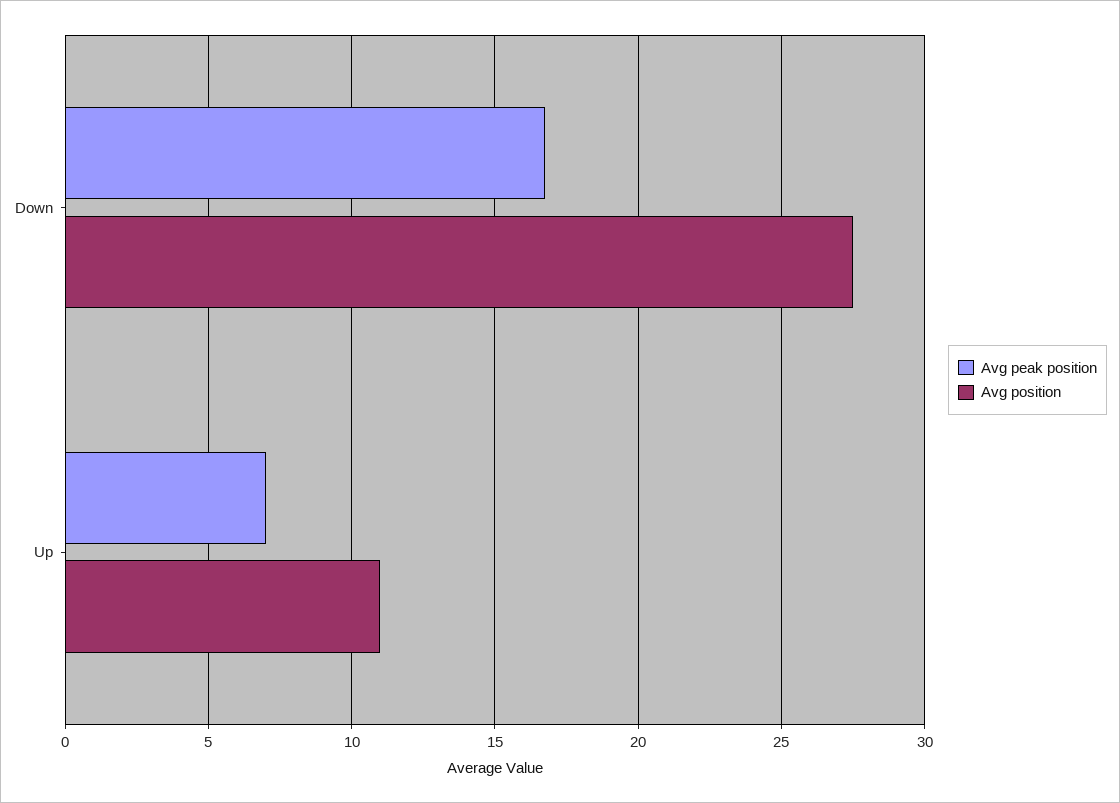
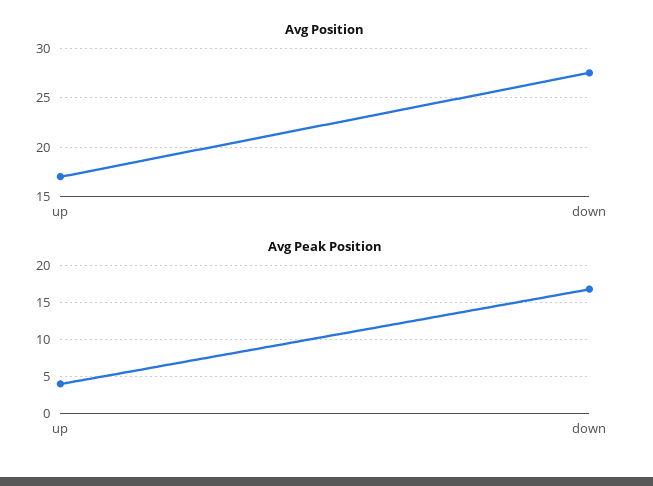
  {
    "Avg peak position": {
      "Down": 17,
-     "Up": 7
+     "Up": 4
    },
    "Avg position": {
      "Down": 27.5,
-     "Up": 11
+     "Up": 17
    }
  }

